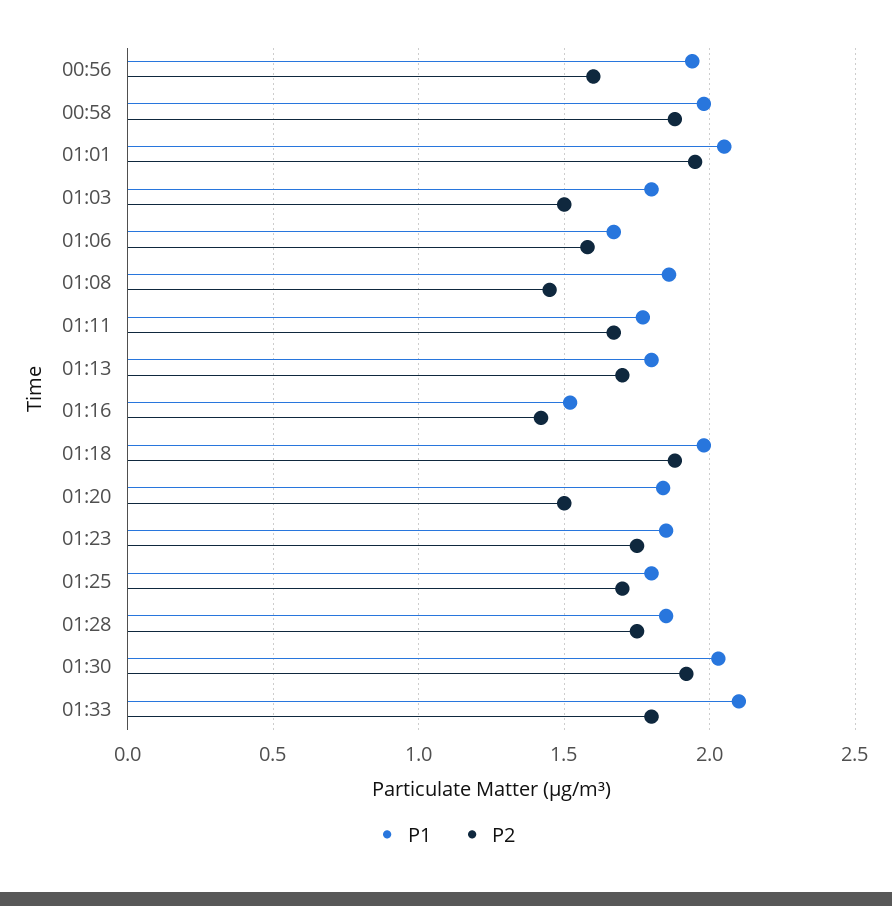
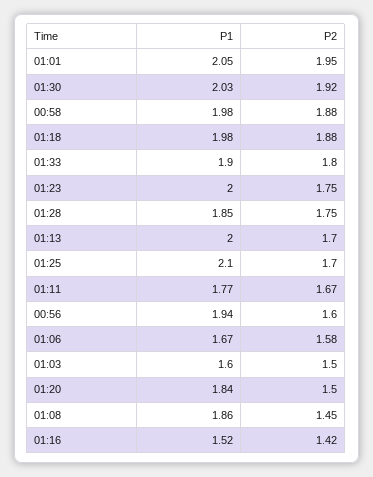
  {
    "P1": {
      "00:56": 1.94,
      "00:58": 1.98,
      "01:01": 2.05,
-     "01:03": 1.8,
+     "01:03": 1.6,
      "01:06": 1.67,
      "01:08": 1.86,
      "01:11": 1.77,
-     "01:13": 1.8,
+     "01:13": 2,
      "01:16": 1.52,
      "01:18": 1.98,
      "01:20": 1.84,
-     "01:23": 1.85,
+     "01:23": 2,
-     "01:25": 1.8,
+     "01:25": 2.1,
      "01:28": 1.85,
      "01:30": 2.03,
-     "01:33": 2.1
+     "01:33": 1.9
    },
    "P2": {
      "00:56": 1.6,
      "00:58": 1.88,
      "01:01": 1.95,
      "01:03": 1.5,
      "01:06": 1.58,
      "01:08": 1.45,
      "01:11": 1.67,
      "01:13": 1.7,
      "01:16": 1.42,
      "01:18": 1.88,
      "01:20": 1.5,
      "01:23": 1.75,
      "01:25": 1.7,
      "01:28": 1.75,
      "01:30": 1.92,
      "01:33": 1.8
    }
  }

